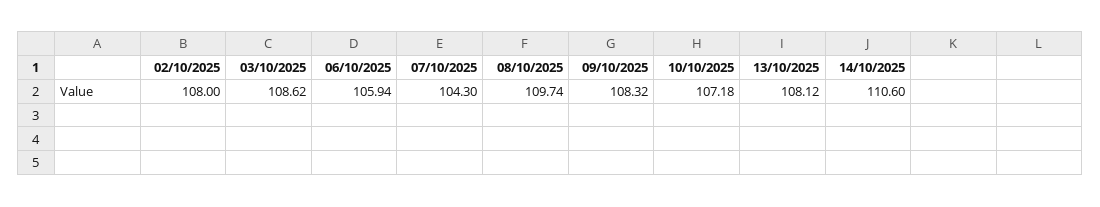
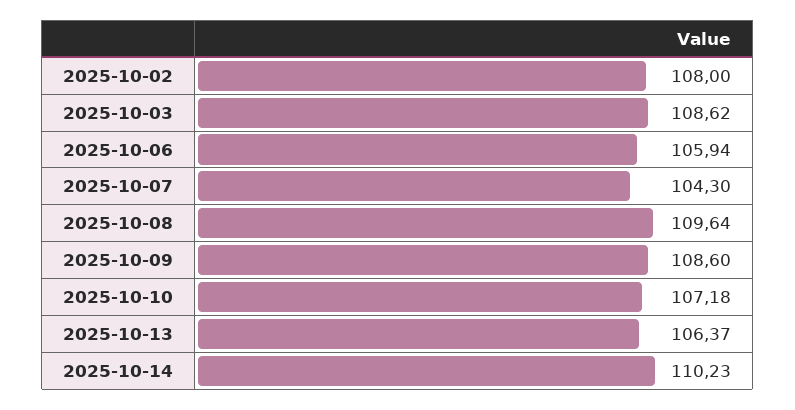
  {
    "02/10/2025": 108,
    "03/10/2025": 108.62,
    "06/10/2025": 105.94,
    "07/10/2025": 104.3,
-   "08/10/2025": 109.74,
+   "08/10/2025": 109.64,
-   "09/10/2025": 108.32,
+   "09/10/2025": 108.6,
    "10/10/2025": 107.18,
-   "13/10/2025": 108.12,
+   "13/10/2025": 106.37,
-   "14/10/2025": 110.6
+   "14/10/2025": 110.23
  }

